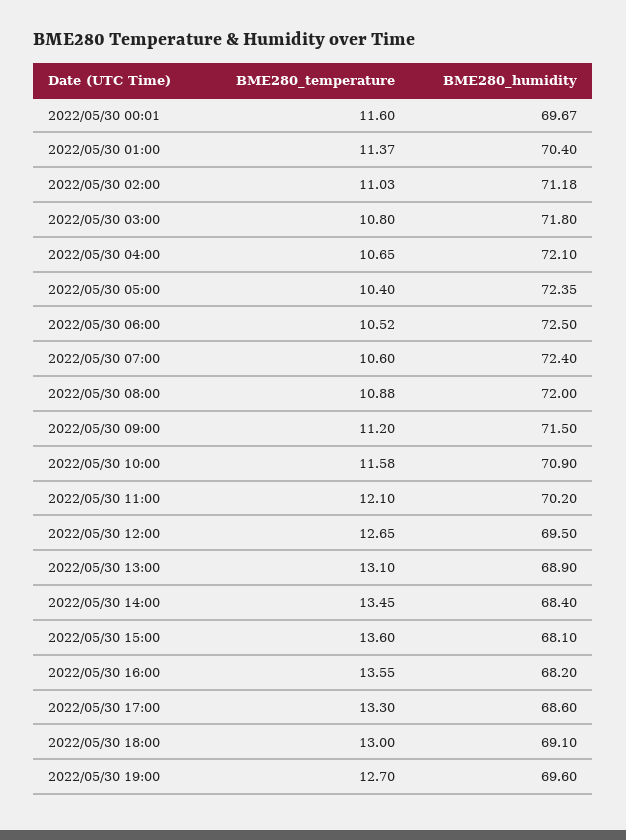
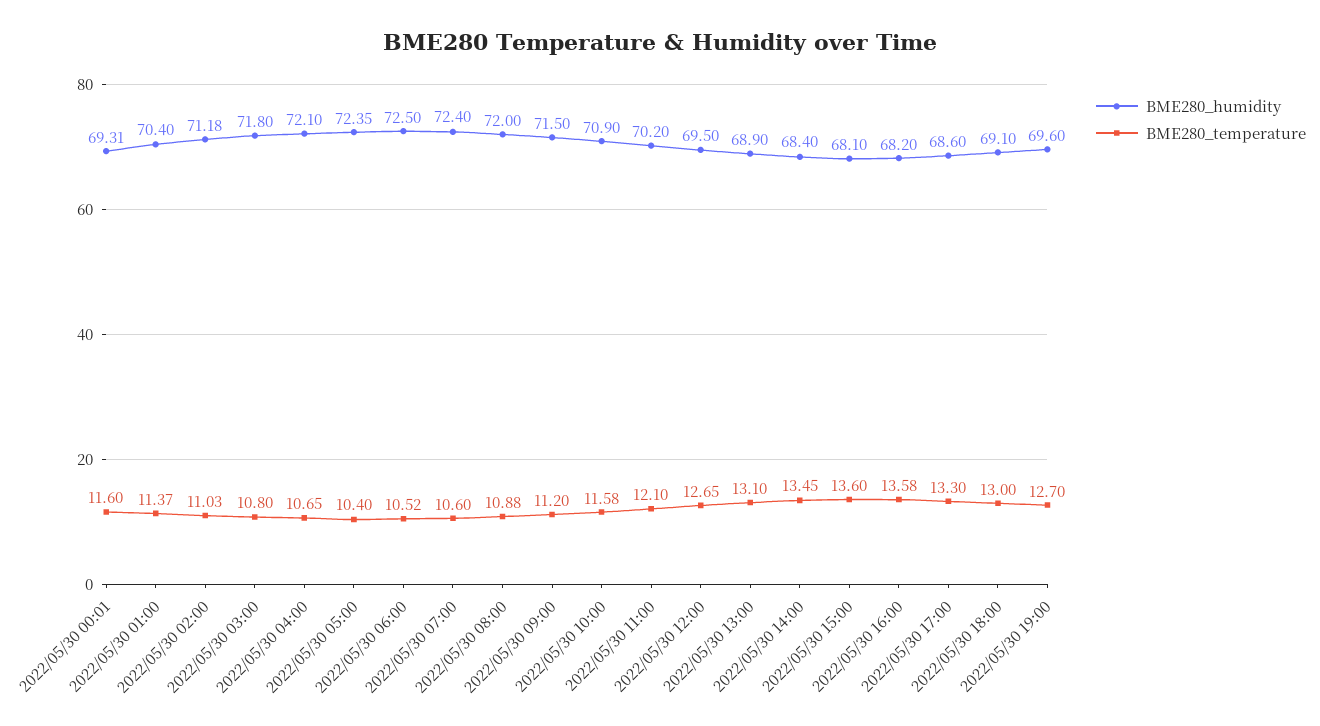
  {
    "BME280_temperature": {
      "2022/05/30 00:01": 11.6,
      "2022/05/30 01:00": 11.37,
      "2022/05/30 02:00": 11.03,
      "2022/05/30 03:00": 10.8,
      "2022/05/30 04:00": 10.65,
      "2022/05/30 05:00": 10.4,
      "2022/05/30 06:00": 10.52,
      "2022/05/30 07:00": 10.6,
      "2022/05/30 08:00": 10.88,
      "2022/05/30 09:00": 11.2,
      "2022/05/30 10:00": 11.58,
      "2022/05/30 11:00": 12.1,
      "2022/05/30 12:00": 12.65,
      "2022/05/30 13:00": 13.1,
      "2022/05/30 14:00": 13.45,
      "2022/05/30 15:00": 13.6,
-     "2022/05/30 16:00": 13.55,
+     "2022/05/30 16:00": 13.58,
      "2022/05/30 17:00": 13.3,
      "2022/05/30 18:00": 13,
      "2022/05/30 19:00": 12.7
    },
    "BME280_humidity": {
-     "2022/05/30 00:01": 69.67,
+     "2022/05/30 00:01": 69.31,
      "2022/05/30 01:00": 70.4,
      "2022/05/30 02:00": 71.18,
      "2022/05/30 03:00": 71.8,
      "2022/05/30 04:00": 72.1,
      "2022/05/30 05:00": 72.35,
      "2022/05/30 06:00": 72.5,
      "2022/05/30 07:00": 72.4,
      "2022/05/30 08:00": 72,
      "2022/05/30 09:00": 71.5,
      "2022/05/30 10:00": 70.9,
      "2022/05/30 11:00": 70.2,
      "2022/05/30 12:00": 69.5,
      "2022/05/30 13:00": 68.9,
      "2022/05/30 14:00": 68.4,
      "2022/05/30 15:00": 68.1,
      "2022/05/30 16:00": 68.2,
      "2022/05/30 17:00": 68.6,
      "2022/05/30 18:00": 69.1,
      "2022/05/30 19:00": 69.6
    }
  }

